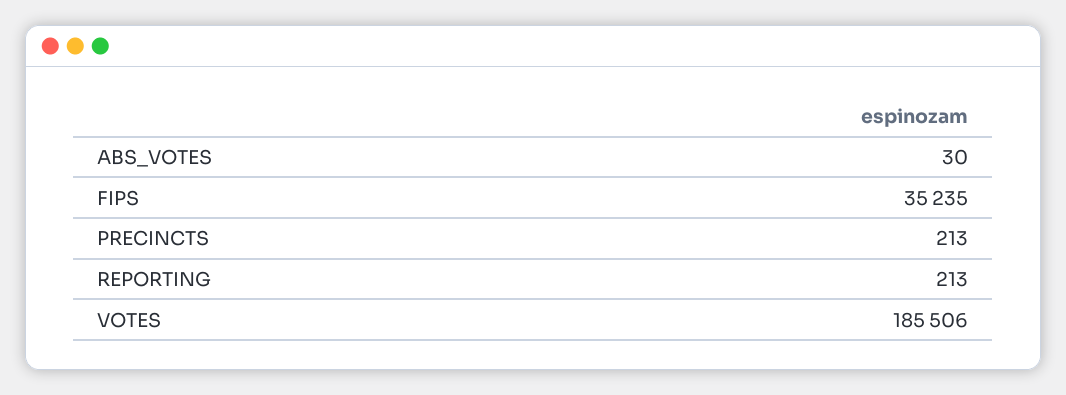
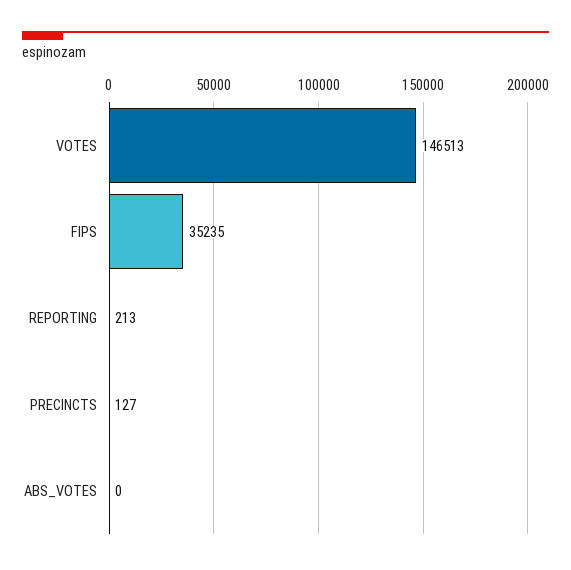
  {
-   "ABS_VOTES": 30,
+   "ABS_VOTES": 0,
    "FIPS": 35235,
-   "PRECINCTS": 213,
+   "PRECINCTS": 127,
    "REPORTING": 213,
-   "VOTES": 185506
+   "VOTES": 146513
  }

